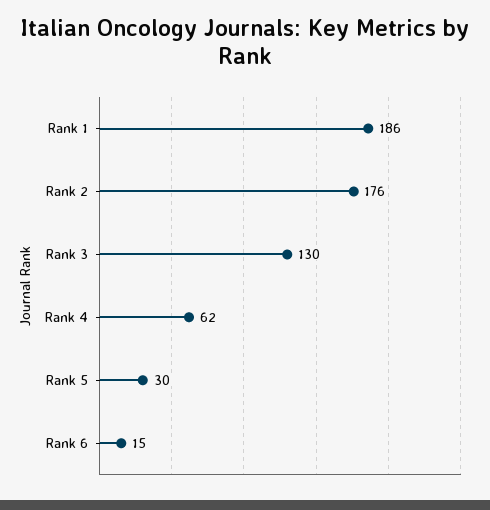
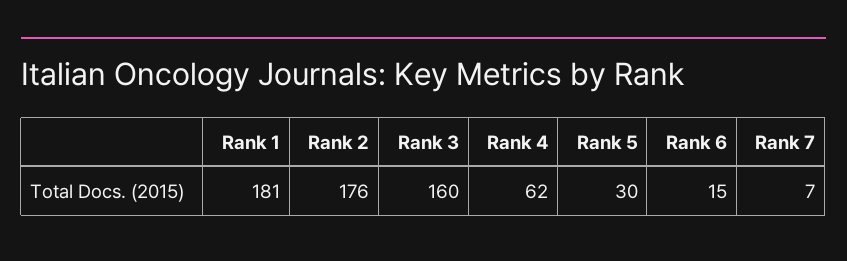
  {
-   "Rank 1": 186,
+   "Rank 1": 181,
    "Rank 2": 176,
-   "Rank 3": 130,
+   "Rank 3": 160,
    "Rank 4": 62,
    "Rank 5": 30,
-   "Rank 6": 15
+   "Rank 6": 15,
+   "Rank 7": 7
  }

